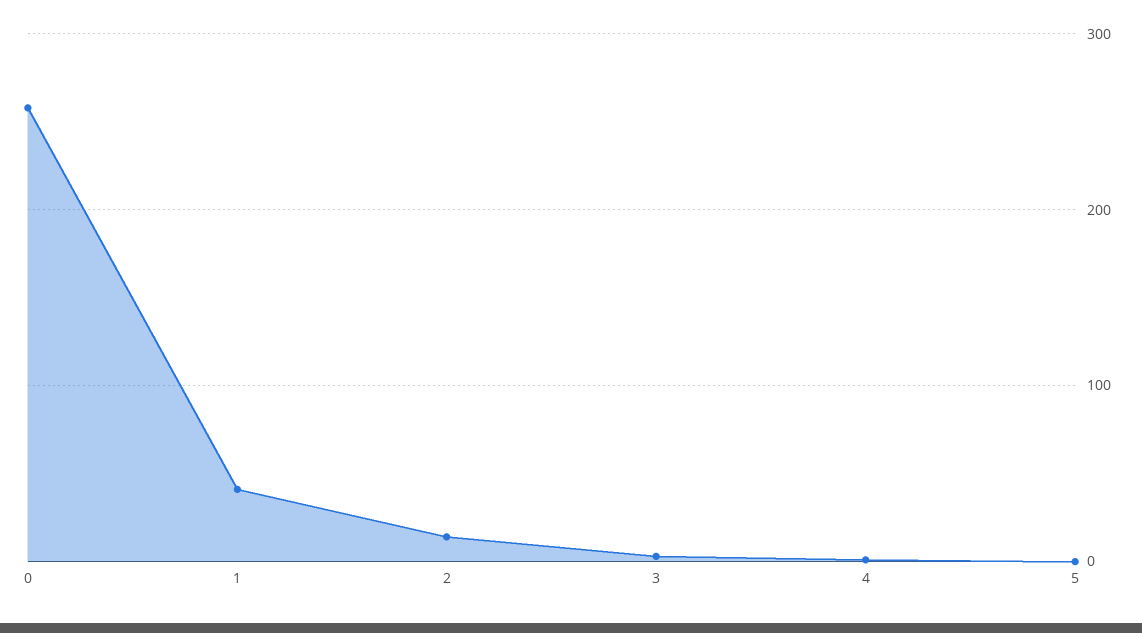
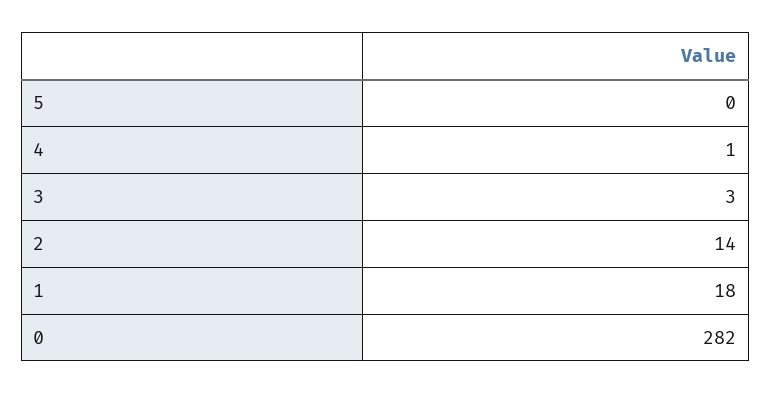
  {
-   "0": 260,
+   "0": 282,
-   "1": 40,
+   "1": 18,
    "2": 14,
    "3": 3,
    "4": 1,
    "5": 0
  }

